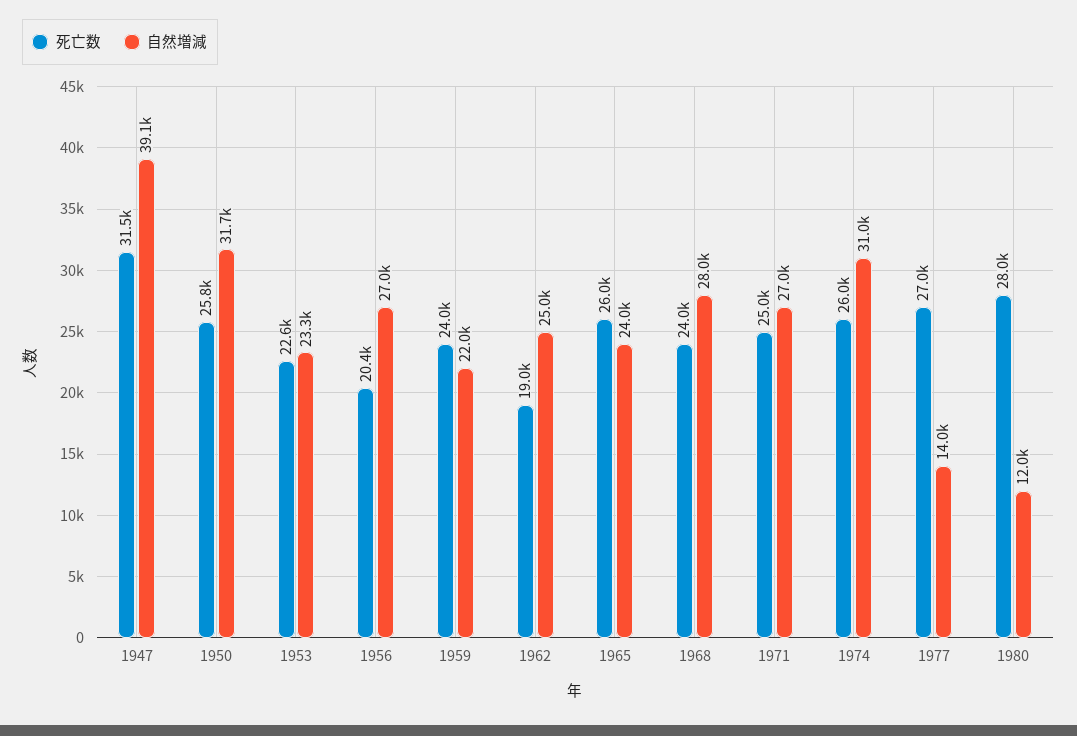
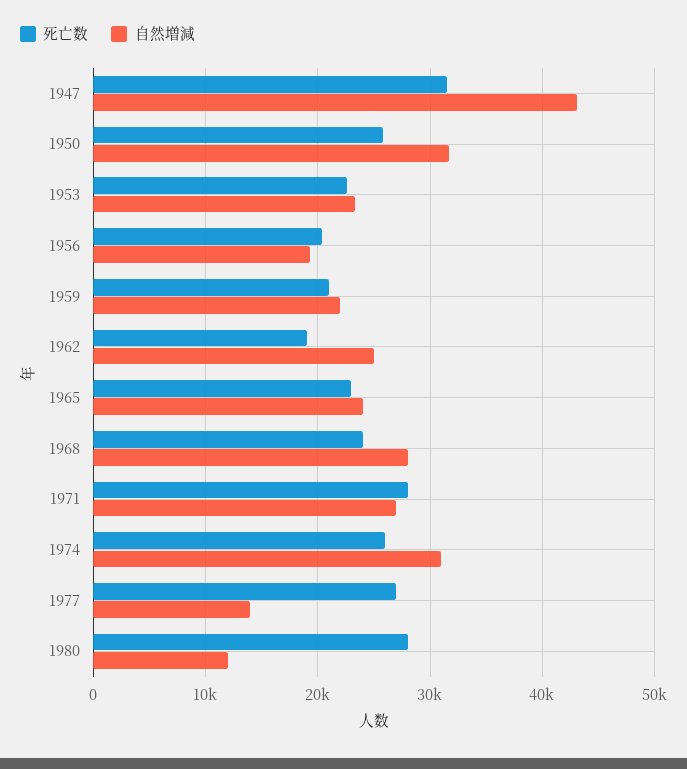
  {
    "死亡数": {
      "1947": 31500,
      "1950": 25800,
      "1953": 22600,
      "1956": 20400,
-     "1959": 24000,
+     "1959": 21000,
      "1962": 19000,
-     "1965": 26000,
+     "1965": 23000,
      "1968": 24000,
-     "1971": 25000,
+     "1971": 28000,
      "1974": 26000,
      "1977": 27000,
      "1980": 28000
    },
    "自然増減": {
-     "1947": 39100,
+     "1947": 43000,
      "1950": 31700,
      "1953": 23300,
-     "1956": 27000,
+     "1956": 19000,
      "1959": 22000,
      "1962": 25000,
      "1965": 24000,
      "1968": 28000,
      "1971": 27000,
      "1974": 31000,
      "1977": 14000,
      "1980": 12000
    }
  }

